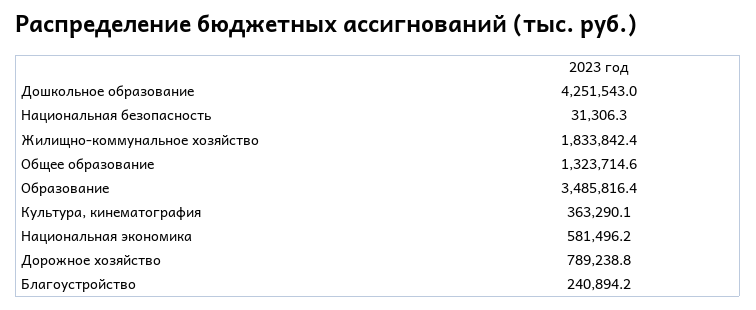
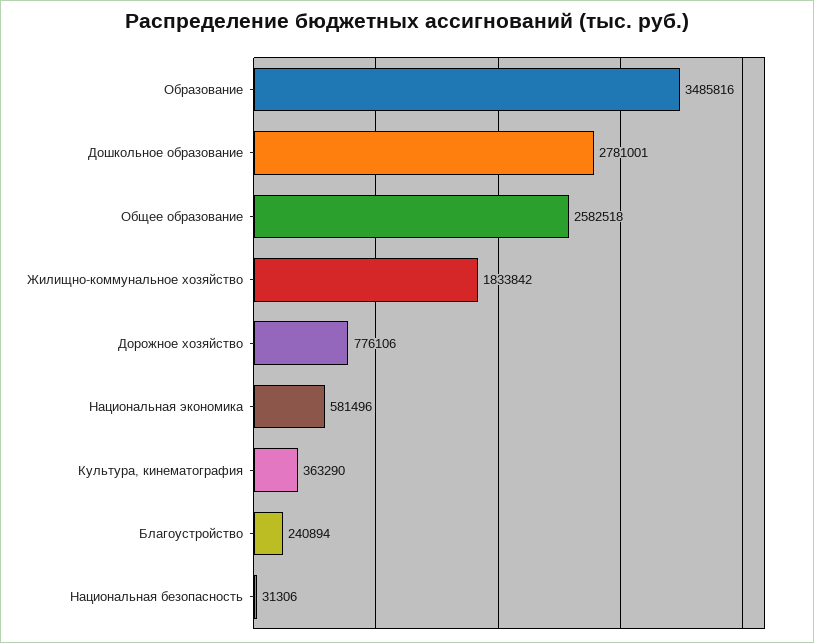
  {
-   "Дошкольное образование": 4251543,
+   "Дошкольное образование": 2781001,
    "Национальная безопасность": 31306.3,
    "Жилищно-коммунальное хозяйство": 1833842.4,
-   "Общее образование": 1323714.6,
+   "Общее образование": 2582518,
    "Образование": 3485816.4,
    "Культура, кинематография": 363290.1,
    "Национальная экономика": 581496.2,
-   "Дорожное хозяйство": 789238.8,
+   "Дорожное хозяйство": 776106,
    "Благоустройство": 240894.2
  }

